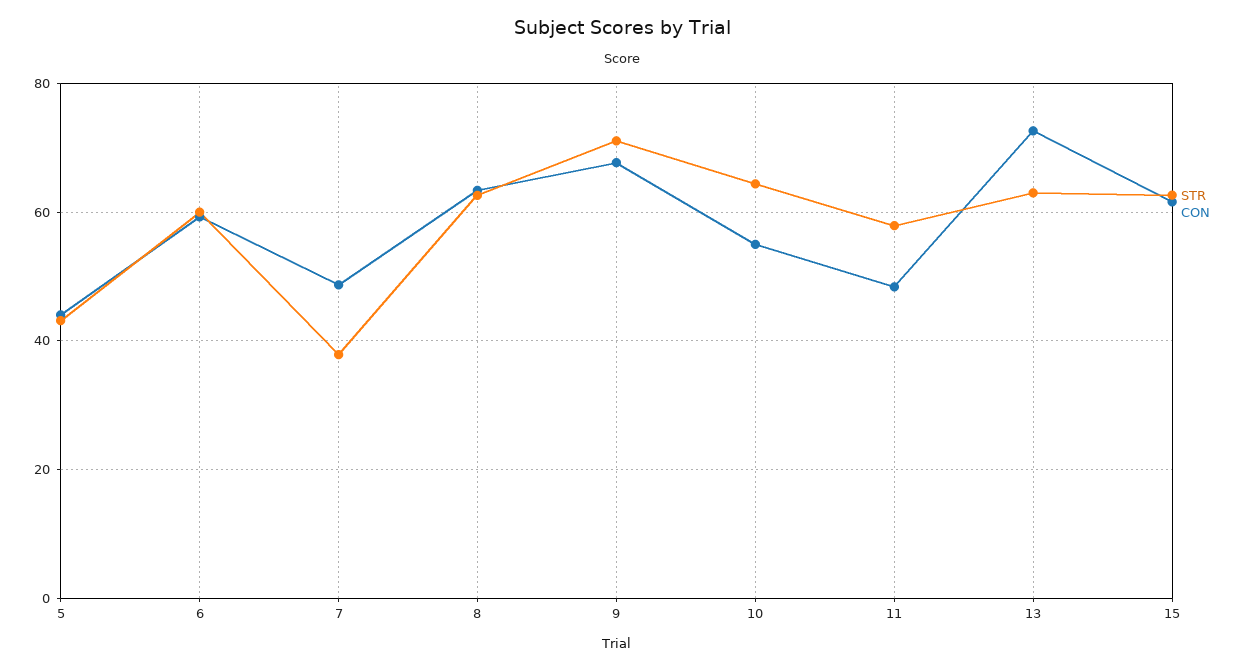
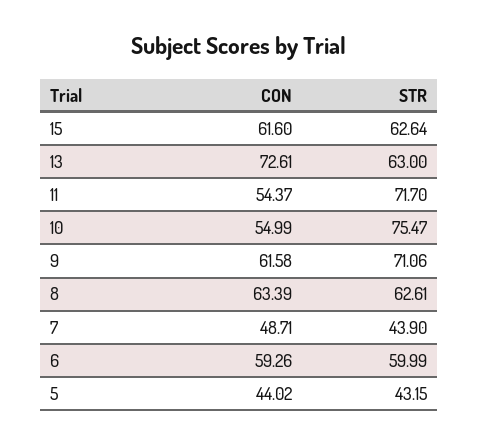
  {
    "STR": {
      "5": 43.15,
      "6": 59.99,
-     "7": 38,
+     "7": 43.9,
      "8": 62.61,
      "9": 71.06,
-     "10": 64,
+     "10": 75.47,
-     "11": 58,
+     "11": 71.7,
      "13": 63,
      "15": 62.64
    },
    "CON": {
      "5": 44.02,
      "6": 59.26,
      "7": 48.71,
      "8": 63.39,
-     "9": 68,
+     "9": 61.58,
      "10": 54.99,
-     "11": 48,
+     "11": 54.37,
      "13": 72.61,
      "15": 61.6
    }
  }

